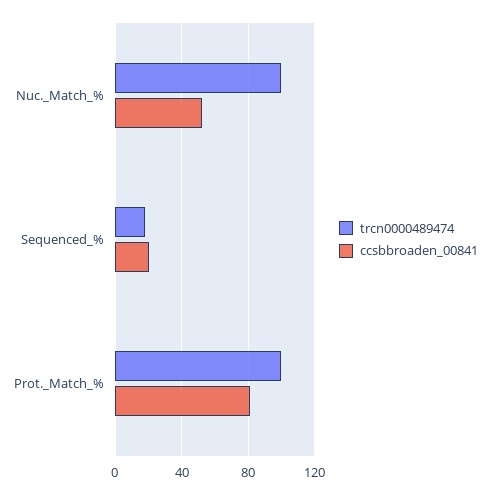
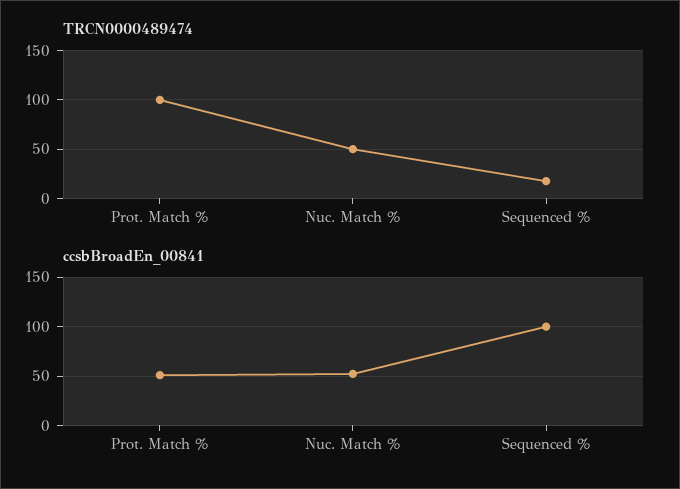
  {
    "trcn0000489474": {
-     "Nuc._Match_%": 100,
+     "Nuc._Match_%": 50,
      "Sequenced_%": 20,
      "Prot._Match_%": 100
    },
    "ccsbbroaden_00841": {
      "Nuc._Match_%": 50,
-     "Sequenced_%": 20,
+     "Sequenced_%": 100,
-     "Prot._Match_%": 80
+     "Prot._Match_%": 50
    }
  }

